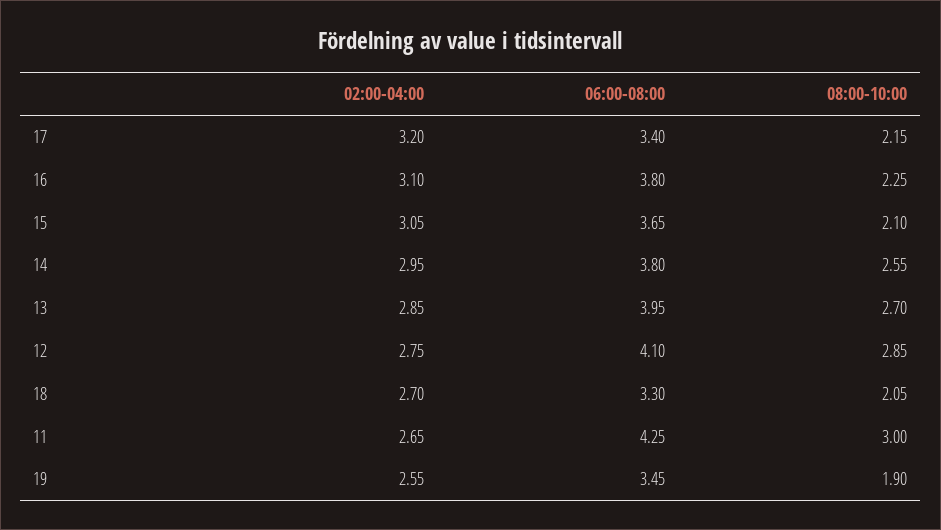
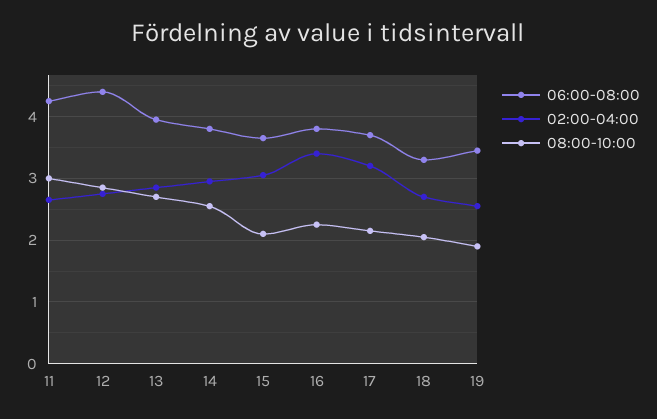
  {
    "02:00-04:00": {
      "17": 3.2,
-     "16": 3.1,
+     "16": 3.4,
      "15": 3.05,
      "14": 2.95,
      "13": 2.85,
      "12": 2.75,
      "18": 2.7,
      "11": 2.65,
      "19": 2.55
    },
    "06:00-08:00": {
-     "17": 3.4,
+     "17": 3.7,
      "16": 3.8,
      "15": 3.65,
      "14": 3.8,
      "13": 3.95,
-     "12": 4.1,
+     "12": 4.4,
      "18": 3.3,
      "11": 4.25,
      "19": 3.45
    },
    "08:00-10:00": {
      "17": 2.15,
      "16": 2.25,
      "15": 2.1,
      "14": 2.55,
      "13": 2.7,
      "12": 2.85,
      "18": 2.05,
      "11": 3,
      "19": 1.9
    }
  }

